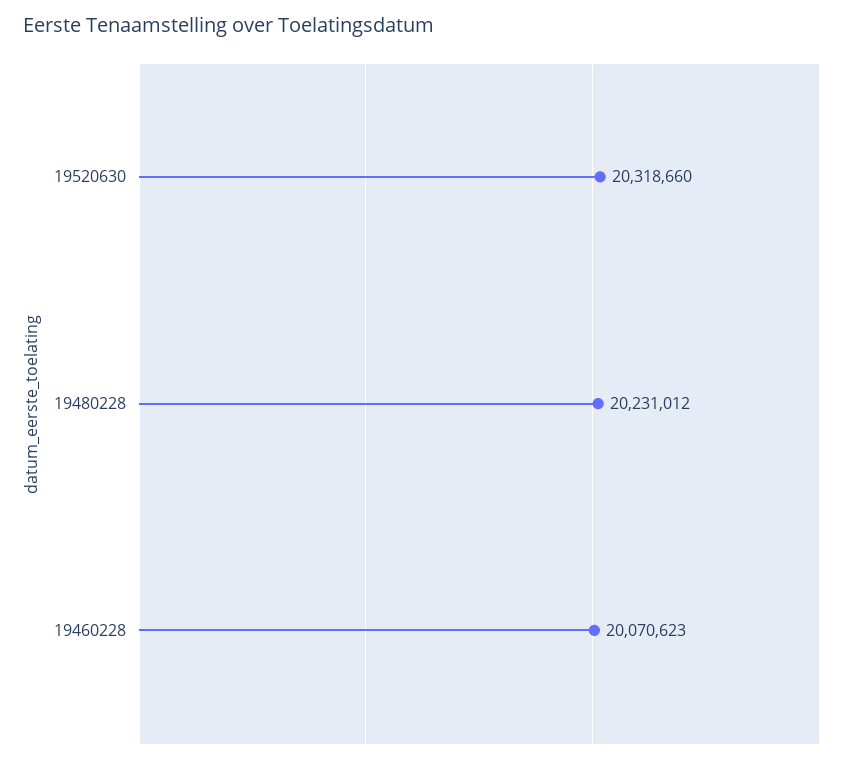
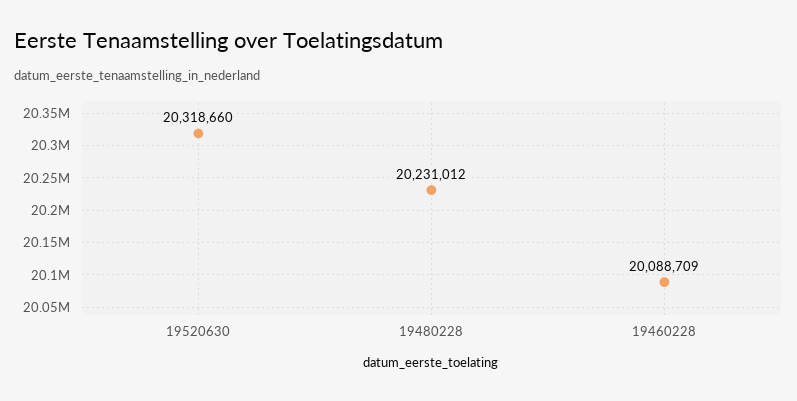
  {
    "19520630": 20318660,
    "19480228": 20231012,
-   "19460228": 20070623
+   "19460228": 20088709
  }

